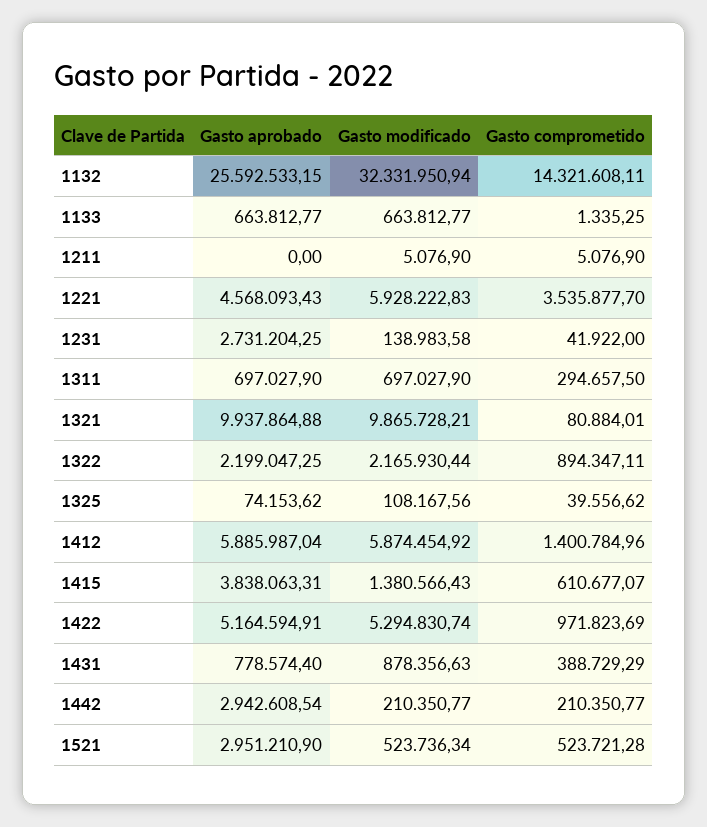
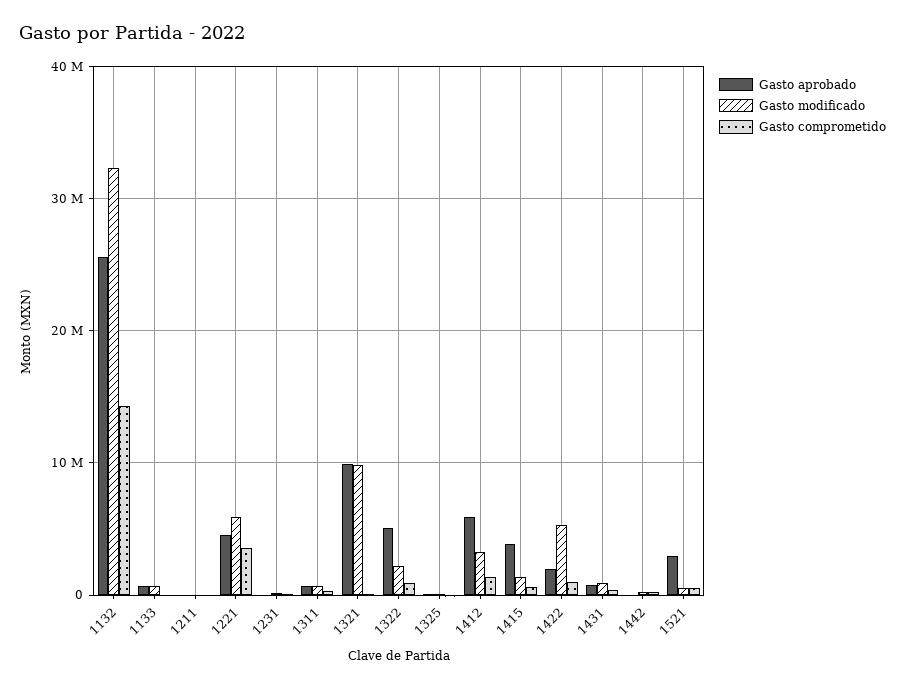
  {
    "Gasto aprobado": {
      "1132": 25592533.15,
      "1133": 663812.77,
      "1211": 0,
      "1221": 4568093.43,
-     "1231": 2731204.25,
+     "1231": 0,
      "1311": 697027.9,
      "1321": 9937864.88,
-     "1322": 2199047.25,
+     "1322": 5000000,
      "1325": 74153.62,
      "1412": 5885987.04,
      "1415": 3838063.31,
-     "1422": 5164594.91,
+     "1422": 2000000,
      "1431": 778574.4,
-     "1442": 2942608.54,
+     "1442": 0,
      "1521": 2951210.9
    },
    "Gasto modificado": {
      "1132": 32331950.94,
      "1133": 663812.77,
      "1211": 5076.9,
      "1221": 5928222.83,
      "1231": 138983.58,
      "1311": 697027.9,
      "1321": 9865728.21,
      "1322": 2165930.44,
      "1325": 108167.56,
-     "1412": 5874454.92,
+     "1412": 3000000,
      "1415": 1380566.43,
      "1422": 5294830.74,
      "1431": 878356.63,
      "1442": 210350.77,
      "1521": 523736.34
    },
    "Gasto comprometido": {
      "1132": 14321608.11,
      "1133": 1335.25,
      "1211": 5076.9,
      "1221": 3535877.7,
      "1231": 41922,
      "1311": 294657.5,
      "1321": 80884.01,
      "1322": 894347.11,
      "1325": 39556.62,
      "1412": 1400784.96,
      "1415": 610677.07,
      "1422": 971823.69,
      "1431": 388729.29,
      "1442": 210350.77,
      "1521": 523721.28
    }
  }

